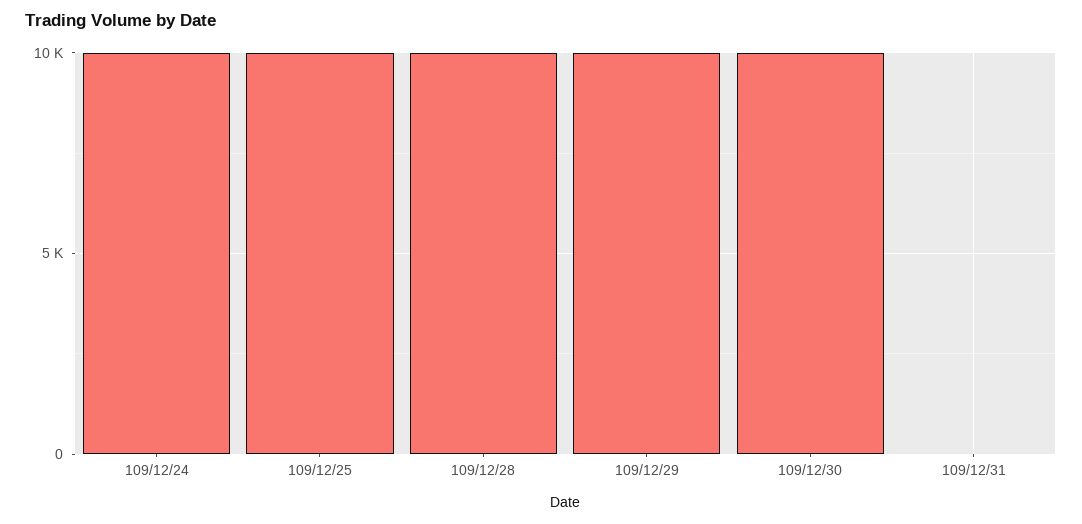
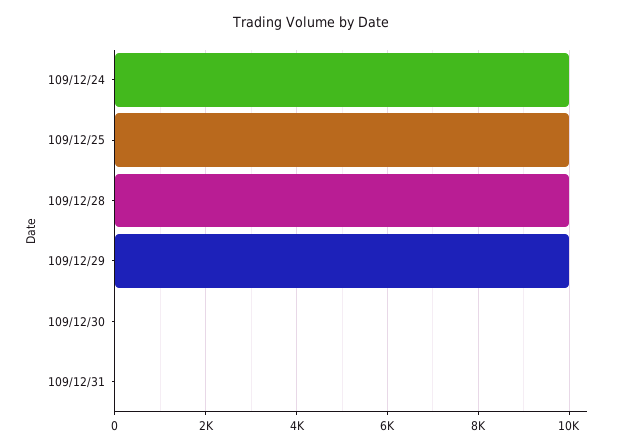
  {
    "109/12/24": 10000,
    "109/12/25": 10000,
    "109/12/28": 10000,
    "109/12/29": 10000,
-   "109/12/30": 10000,
+   "109/12/30": 0,
    "109/12/31": 0
  }

